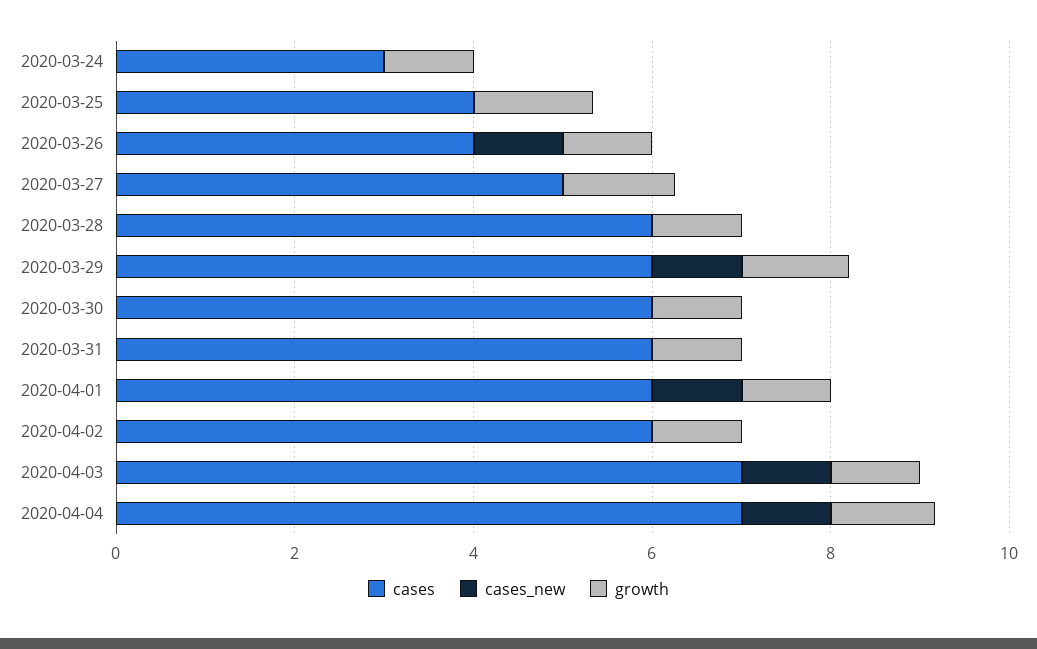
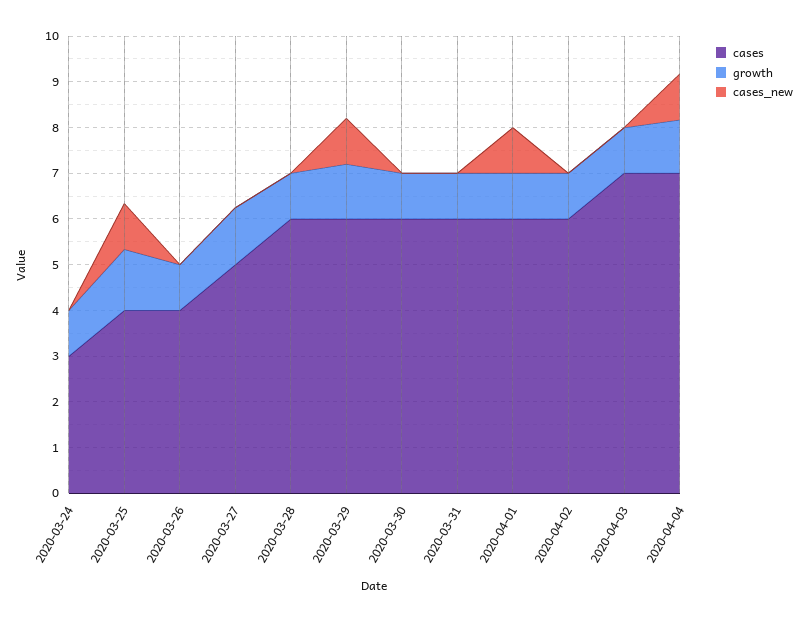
  {
    "cases": {
      "2020-03-24": 3,
      "2020-03-25": 4,
      "2020-03-26": 4,
      "2020-03-27": 5,
      "2020-03-28": 6,
      "2020-03-29": 6,
      "2020-03-30": 6,
      "2020-03-31": 6,
      "2020-04-01": 6,
      "2020-04-02": 6,
      "2020-04-03": 7,
      "2020-04-04": 7
    },
    "cases_new": {
      "2020-03-24": 0,
-     "2020-03-25": 0,
+     "2020-03-25": 1,
-     "2020-03-26": 1,
+     "2020-03-26": 0,
      "2020-03-27": 0,
      "2020-03-28": 0,
      "2020-03-29": 1,
      "2020-03-30": 0,
      "2020-03-31": 0,
      "2020-04-01": 1,
      "2020-04-02": 0,
-     "2020-04-03": 1,
+     "2020-04-03": 0,
      "2020-04-04": 1
    },
    "growth": {
      "2020-03-24": 1,
      "2020-03-25": 1.4,
      "2020-03-26": 1,
      "2020-03-27": 1.2,
      "2020-03-28": 1,
      "2020-03-29": 1.2,
      "2020-03-30": 1,
      "2020-03-31": 1,
      "2020-04-01": 1,
      "2020-04-02": 1,
      "2020-04-03": 1,
      "2020-04-04": 1.2
    }
  }

